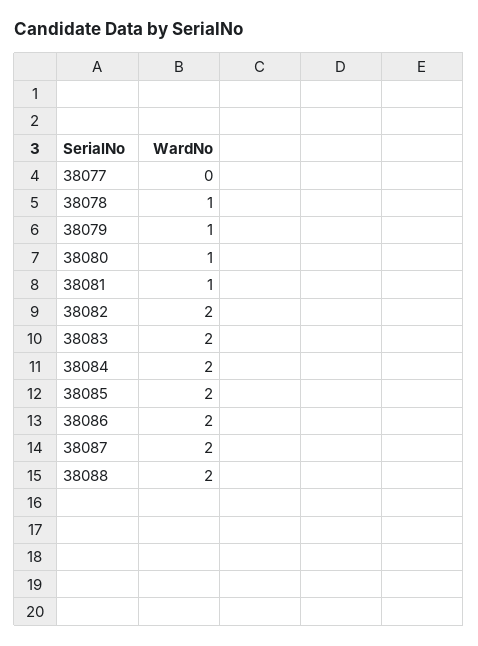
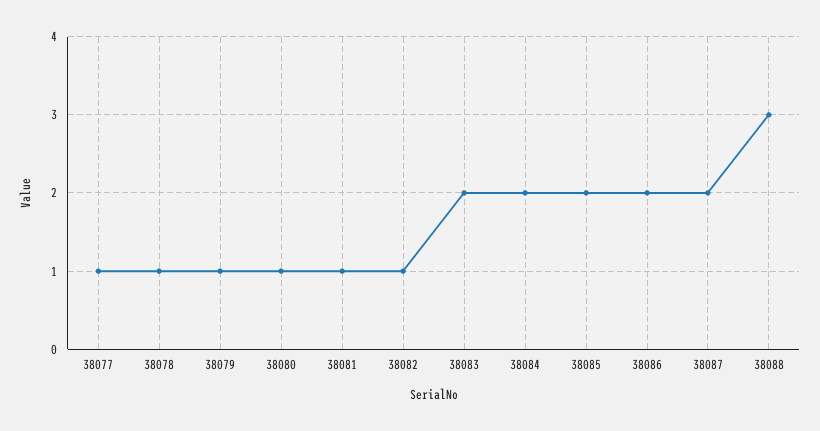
  {
-   "38077": 0,
+   "38077": 1,
    "38078": 1,
    "38079": 1,
    "38080": 1,
    "38081": 1,
-   "38082": 2,
+   "38082": 1,
    "38083": 2,
    "38084": 2,
    "38085": 2,
    "38086": 2,
    "38087": 2,
-   "38088": 2
+   "38088": 3
  }

